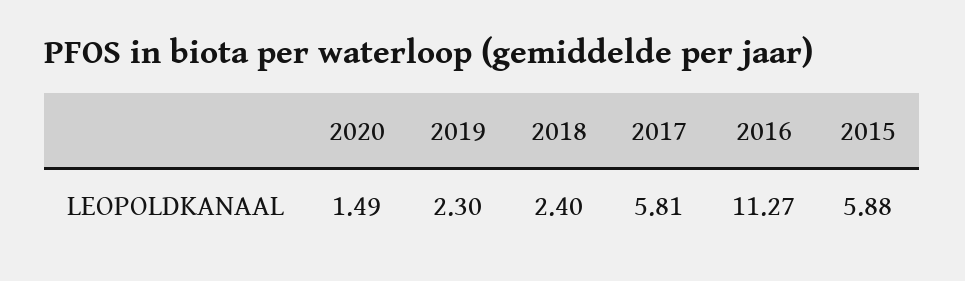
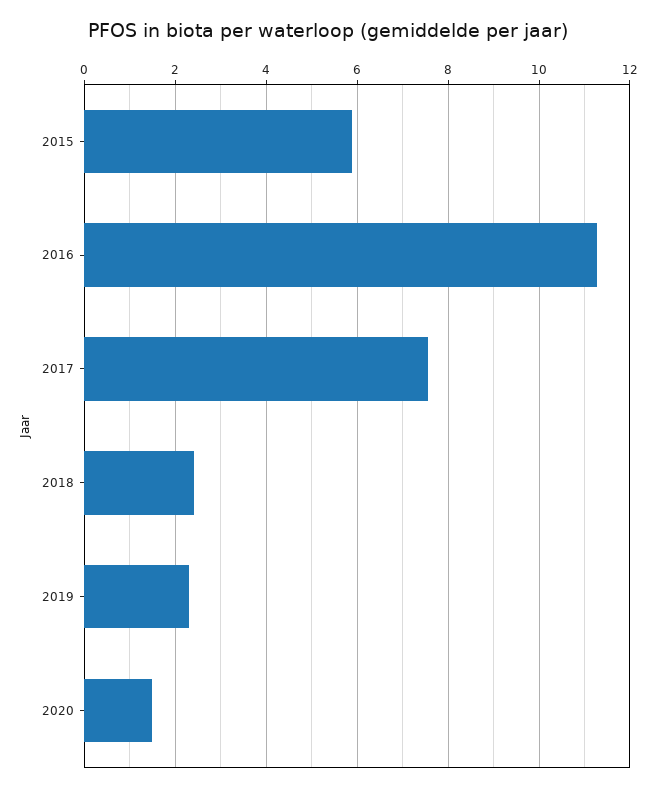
  {
    "2020": 1.49,
    "2019": 2.3,
    "2018": 2.4,
-   "2017": 5.81,
+   "2017": 7.6,
    "2016": 11.27,
    "2015": 5.88
  }

